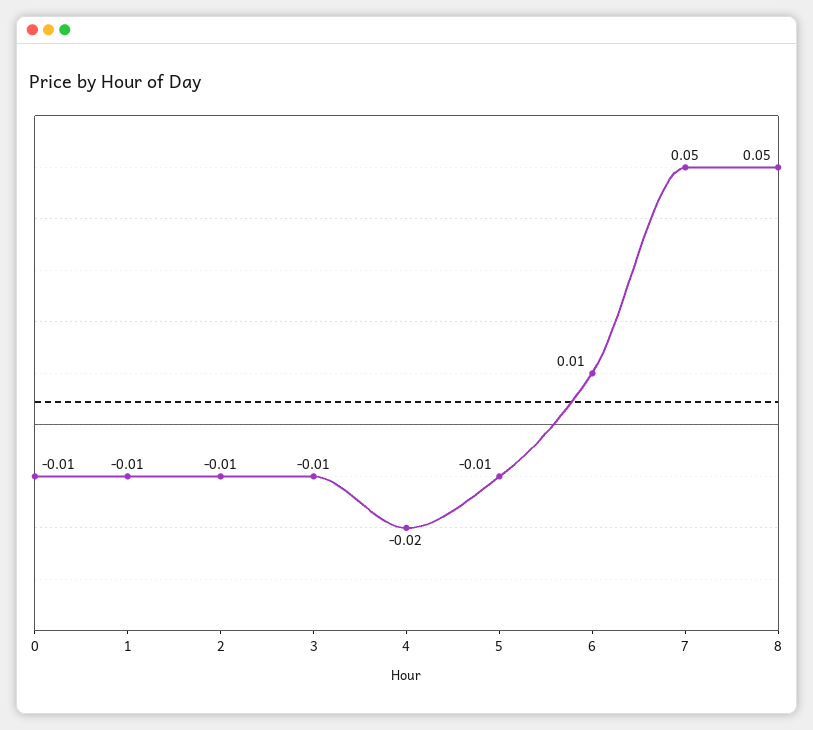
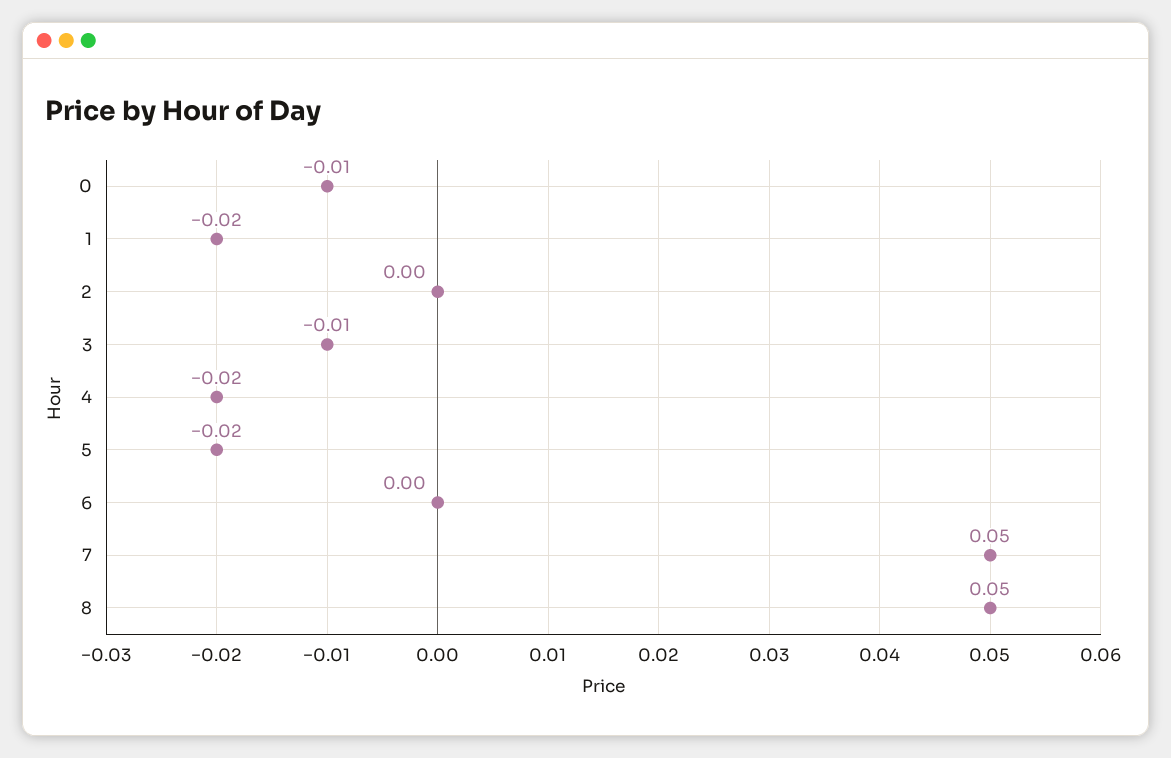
  {
    "0": -0.01,
-   "1": -0.01,
+   "1": -0.02,
-   "2": -0.01,
+   "2": 0,
    "3": -0.01,
    "4": -0.02,
-   "5": -0.01,
+   "5": -0.02,
-   "6": 0.01,
+   "6": 0,
    "7": 0.05,
    "8": 0.05
  }

